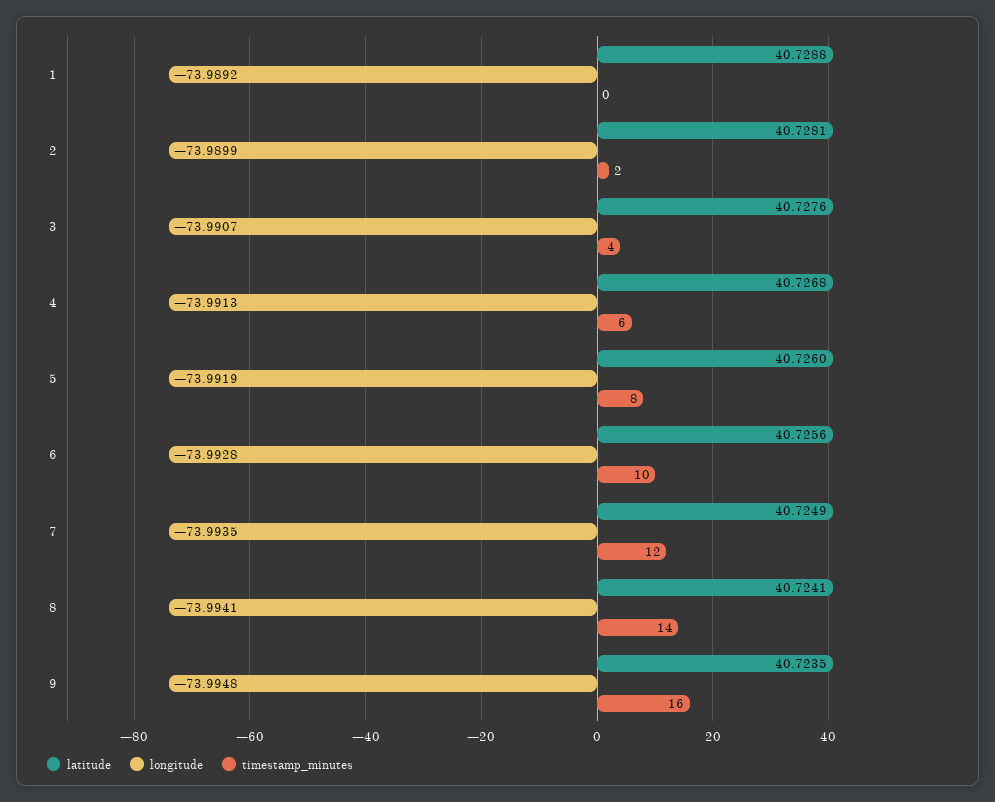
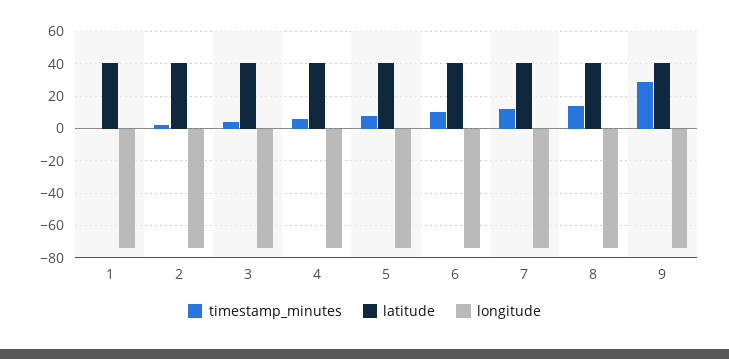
  {
    "latitude": {
      "1": 40.7288,
      "2": 40.7281,
      "3": 40.7276,
      "4": 40.7268,
      "5": 40.726,
      "6": 40.7256,
      "7": 40.7249,
      "8": 40.7241,
      "9": 40.7235
    },
    "longitude": {
      "1": -73.9892,
      "2": -73.9899,
      "3": -73.9907,
      "4": -73.9913,
      "5": -73.9919,
      "6": -73.9928,
      "7": -73.9935,
      "8": -73.9941,
      "9": -73.9948
    },
    "timestamp_minutes": {
      "1": 0,
      "2": 2,
      "3": 4,
      "4": 6,
      "5": 8,
      "6": 10,
      "7": 12,
      "8": 14,
-     "9": 16
+     "9": 30
    }
  }

